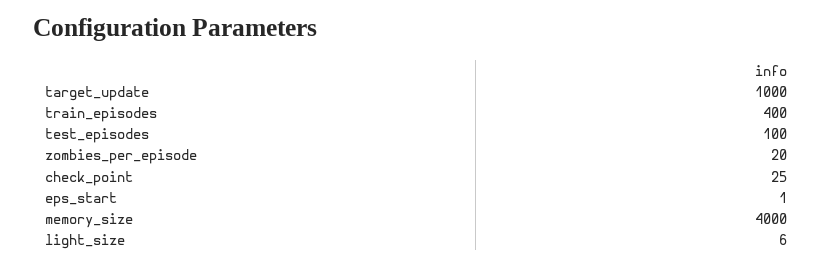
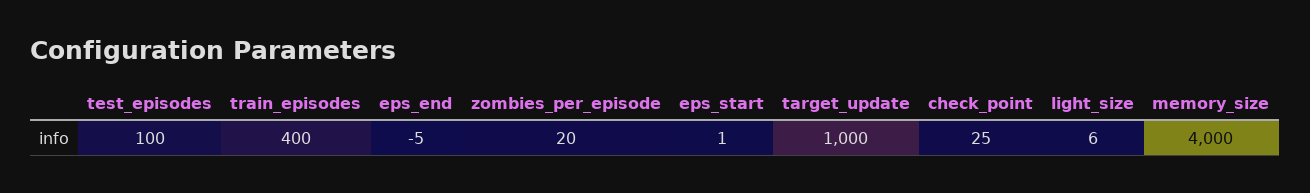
  {
    "target_update": 1000,
    "train_episodes": 400,
    "test_episodes": 100,
    "zombies_per_episode": 20,
    "check_point": 25,
    "eps_start": 1,
    "memory_size": 4000,
-   "light_size": 6
+   "light_size": 6,
+   "eps_end": -5
  }

